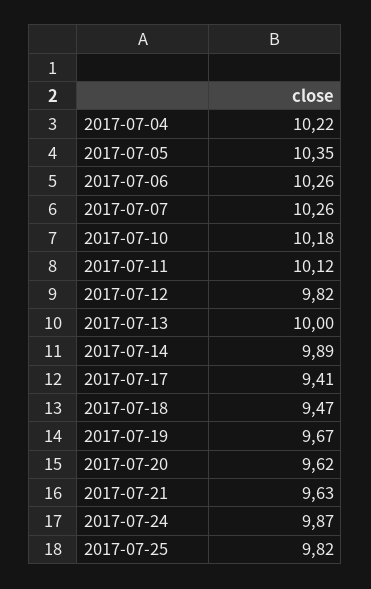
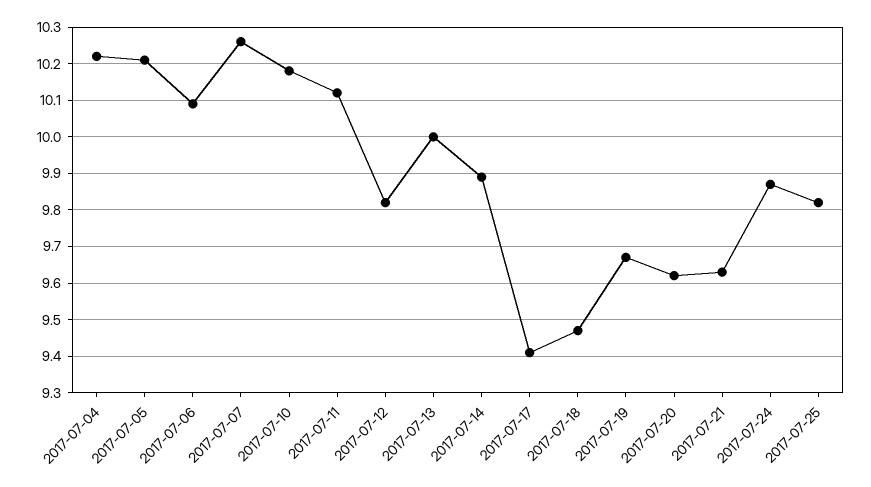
  {
    "2017-07-04": 10.22,
-   "2017-07-05": 10.35,
+   "2017-07-05": 10.2,
-   "2017-07-06": 10.26,
+   "2017-07-06": 10.1,
    "2017-07-07": 10.26,
    "2017-07-10": 10.18,
    "2017-07-11": 10.12,
    "2017-07-12": 9.82,
    "2017-07-13": 10,
    "2017-07-14": 9.89,
    "2017-07-17": 9.41,
    "2017-07-18": 9.47,
    "2017-07-19": 9.67,
    "2017-07-20": 9.62,
    "2017-07-21": 9.63,
    "2017-07-24": 9.87,
    "2017-07-25": 9.82
  }

